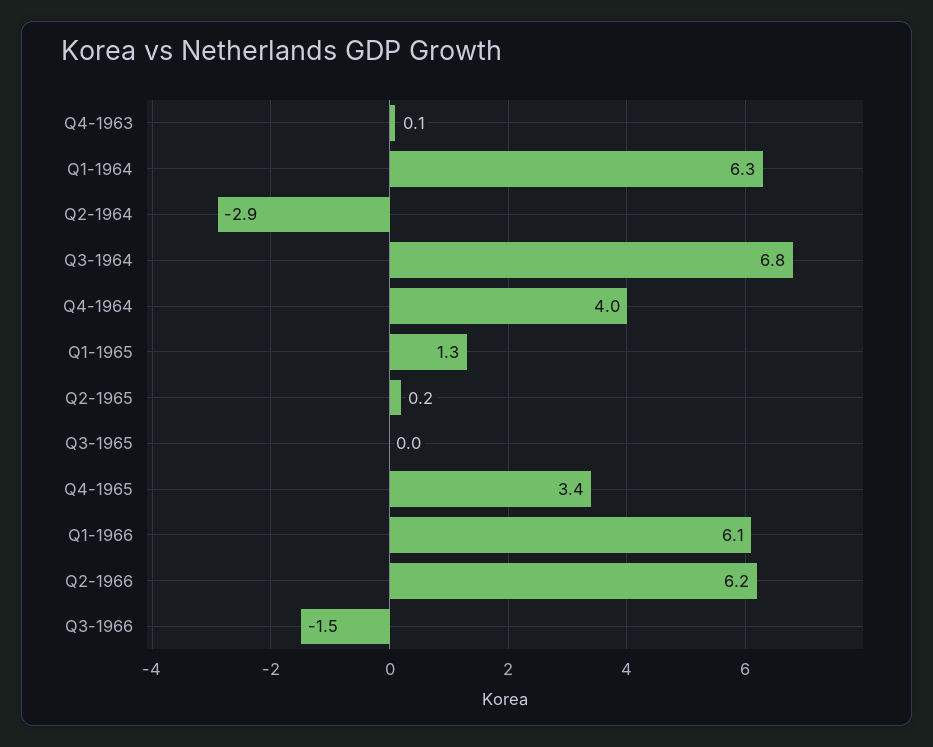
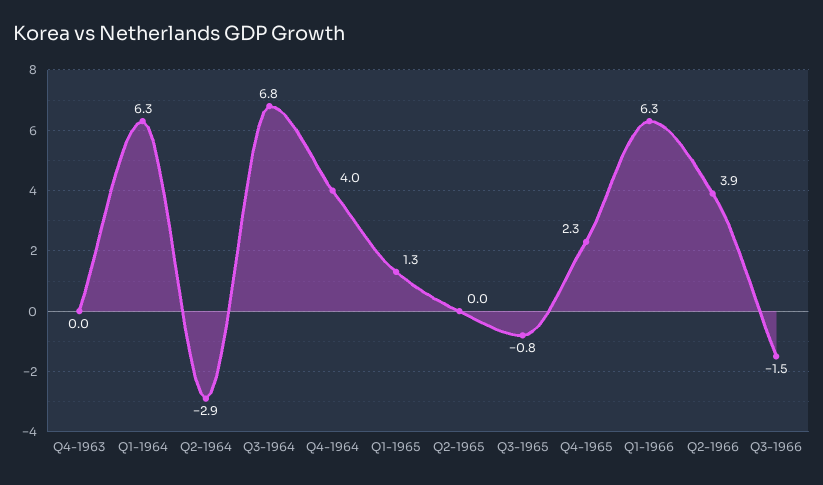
  {
-   "Q4-1963": 0.1,
+   "Q4-1963": 0,
    "Q1-1964": 6.3,
    "Q2-1964": -2.9,
    "Q3-1964": 6.8,
    "Q4-1964": 4,
    "Q1-1965": 1.3,
-   "Q2-1965": 0.2,
+   "Q2-1965": 0,
-   "Q3-1965": 0,
+   "Q3-1965": -0.8,
-   "Q4-1965": 3.4,
+   "Q4-1965": 2.3,
-   "Q1-1966": 6.1,
+   "Q1-1966": 6.3,
-   "Q2-1966": 6.2,
+   "Q2-1966": 3.9,
    "Q3-1966": -1.5
  }

